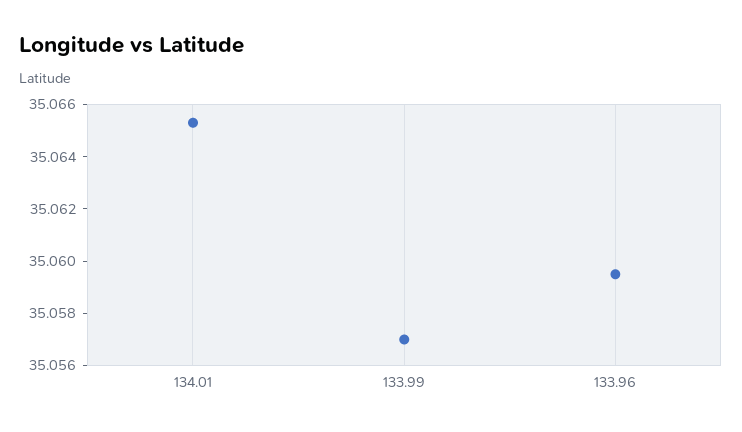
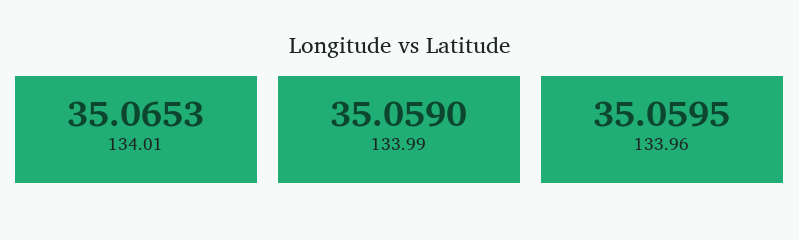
  {
    "134.01": 35.0653,
-   "133.99": 35.057,
+   "133.99": 35.059,
    "133.96": 35.0595
  }

